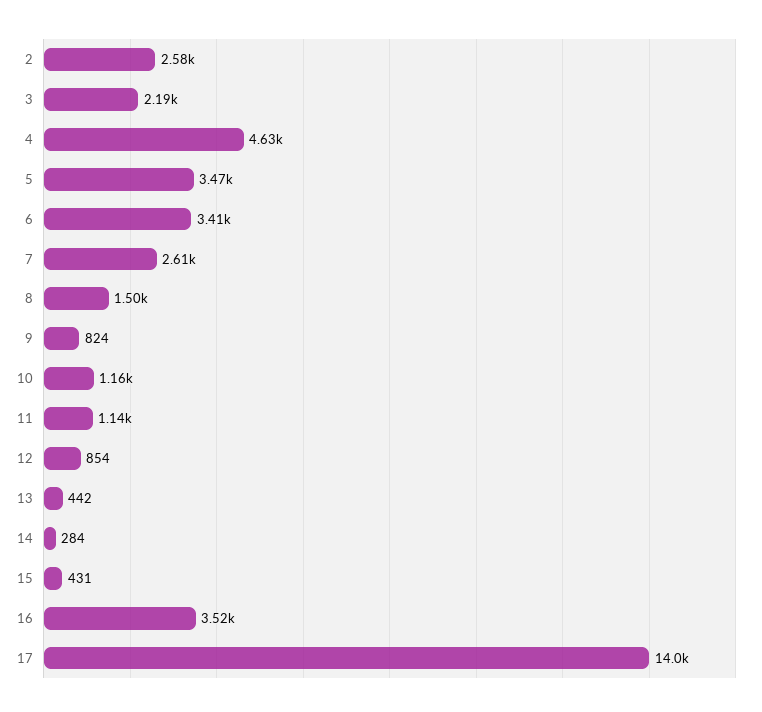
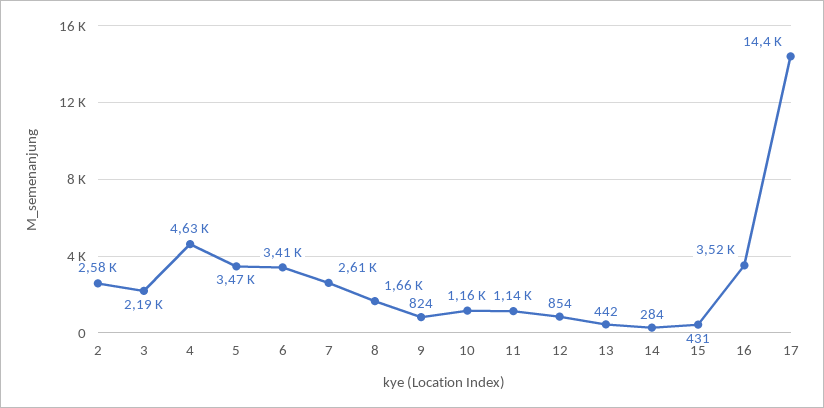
  {
    "2": 2580,
    "3": 2190,
    "4": 4630,
    "5": 3470,
    "6": 3410,
    "7": 2610,
-   "8": 1500,
+   "8": 1660,
    "9": 824,
    "10": 1160,
    "11": 1140,
    "12": 854,
    "13": 442,
    "14": 284,
    "15": 431,
    "16": 3520,
-   "17": 14000
+   "17": 14400
  }

